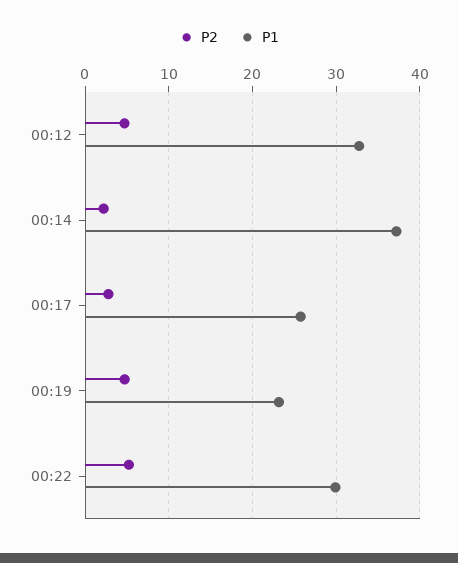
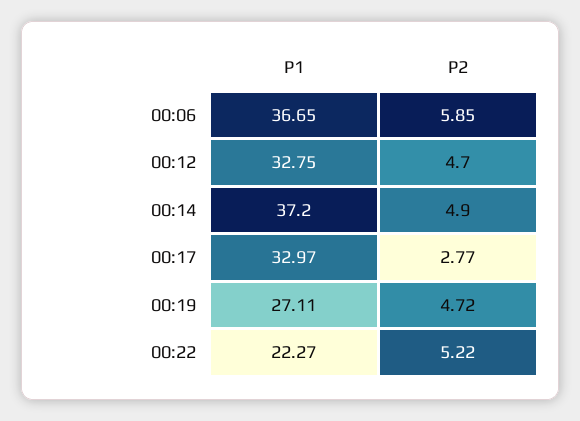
  {
    "P2": {
      "00:12": 4.7,
-     "00:14": 2,
+     "00:14": 4.9,
      "00:17": 2.77,
      "00:19": 4.72,
-     "00:22": 5.22
+     "00:22": 5.22,
+     "00:06": 5.85
    },
    "P1": {
      "00:12": 32.75,
      "00:14": 37.2,
-     "00:17": 26,
+     "00:17": 32.97,
-     "00:19": 23,
+     "00:19": 27.11,
-     "00:22": 30
+     "00:22": 22.27,
+     "00:06": 36.65
    }
  }

